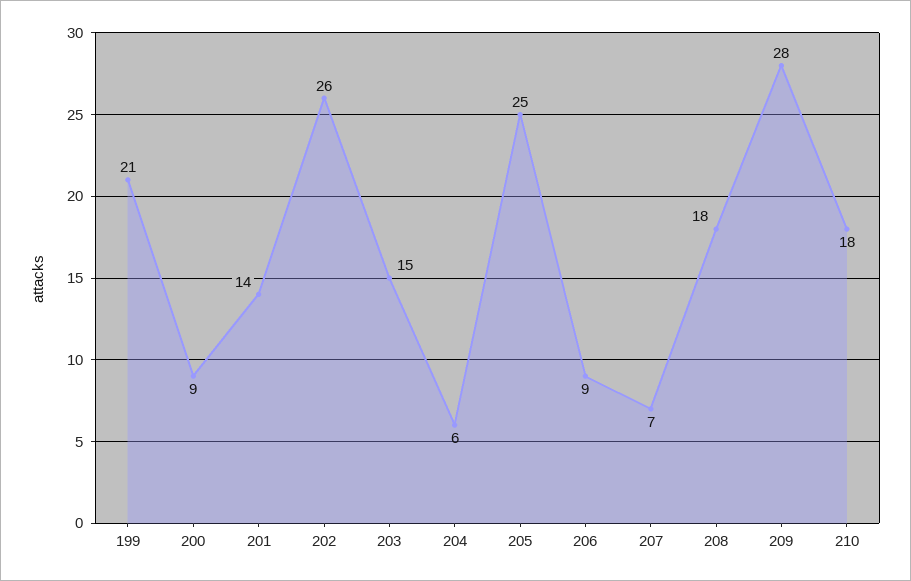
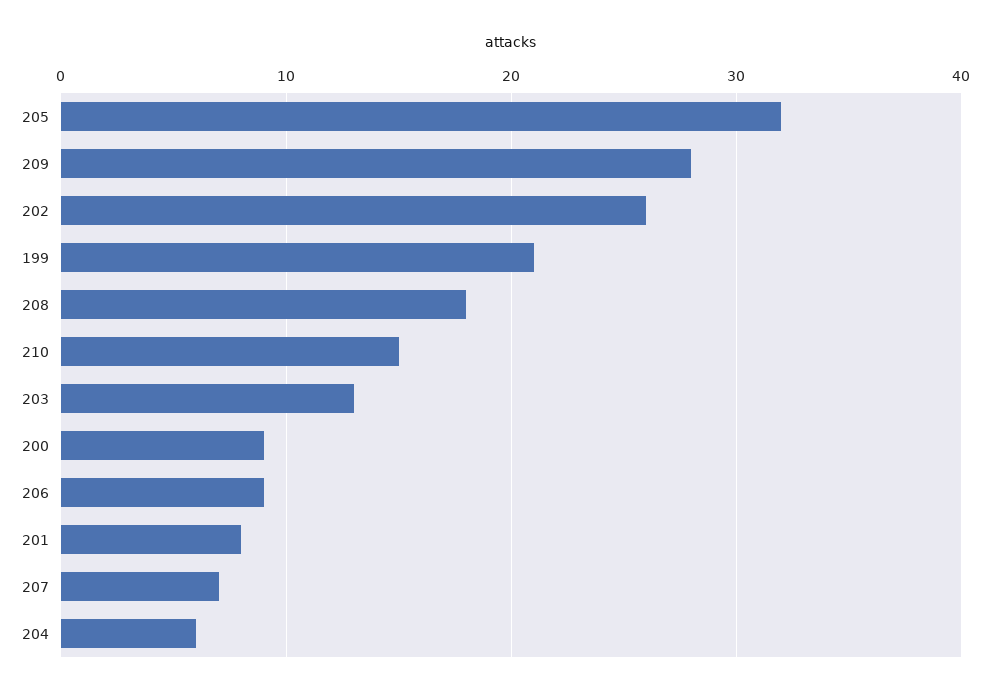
  {
    "199": 21,
    "200": 9,
-   "201": 14,
+   "201": 8,
    "202": 26,
-   "203": 15,
+   "203": 13,
    "204": 6,
-   "205": 25,
+   "205": 32,
    "206": 9,
    "207": 7,
    "208": 18,
    "209": 28,
-   "210": 18
+   "210": 15
  }

